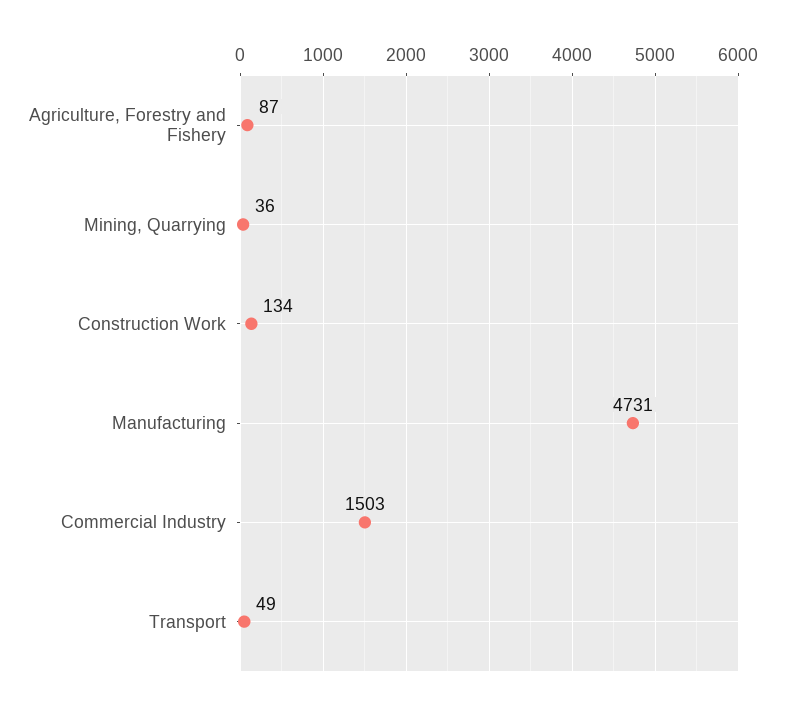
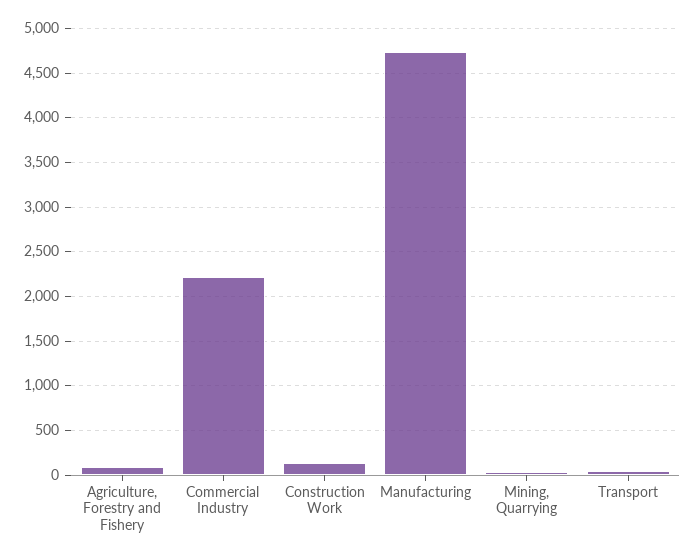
  {
    "Agriculture, Forestry and Fishery": 87,
    "Mining, Quarrying": 36,
    "Construction Work": 134,
    "Manufacturing": 4731,
-   "Commercial Industry": 1503,
+   "Commercial Industry": 2200,
    "Transport": 49
  }

